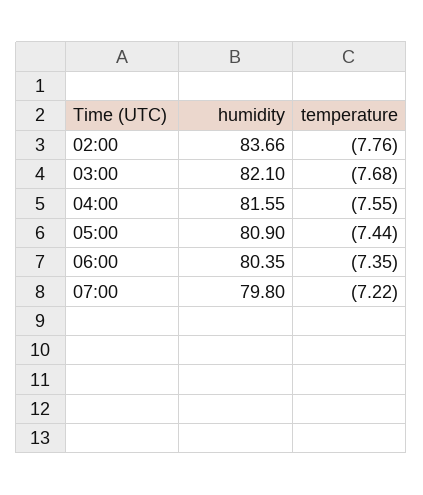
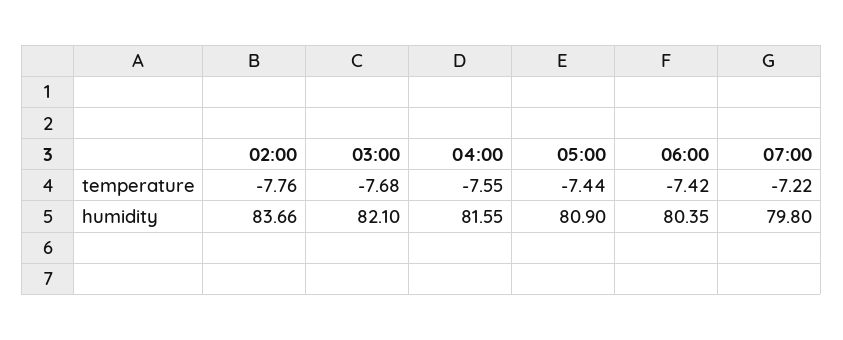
  {
    "humidity": {
      "02:00": 83.66,
      "03:00": 82.1,
      "04:00": 81.55,
      "05:00": 80.9,
      "06:00": 80.35,
      "07:00": 79.8
    },
    "temperature": {
      "02:00": -7.76,
      "03:00": -7.68,
      "04:00": -7.55,
      "05:00": -7.44,
-     "06:00": -7.35,
+     "06:00": -7.42,
      "07:00": -7.22
    }
  }

